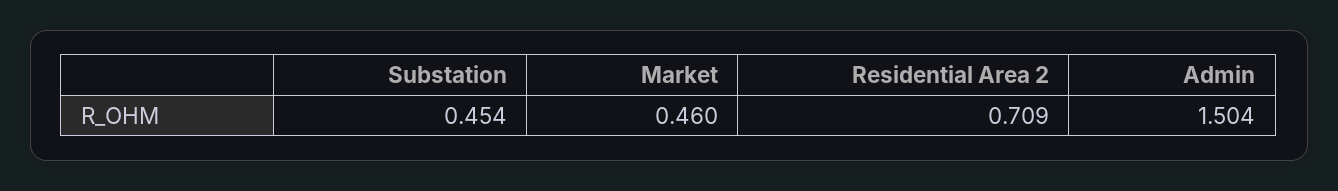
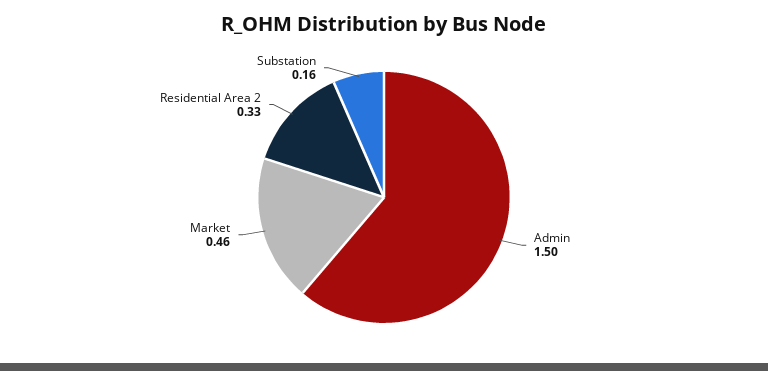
  {
-   "Substation": 0.454,
+   "Substation": 0.16,
    "Market": 0.46,
-   "Residential Area 2": 0.709,
+   "Residential Area 2": 0.33,
    "Admin": 1.504
  }

